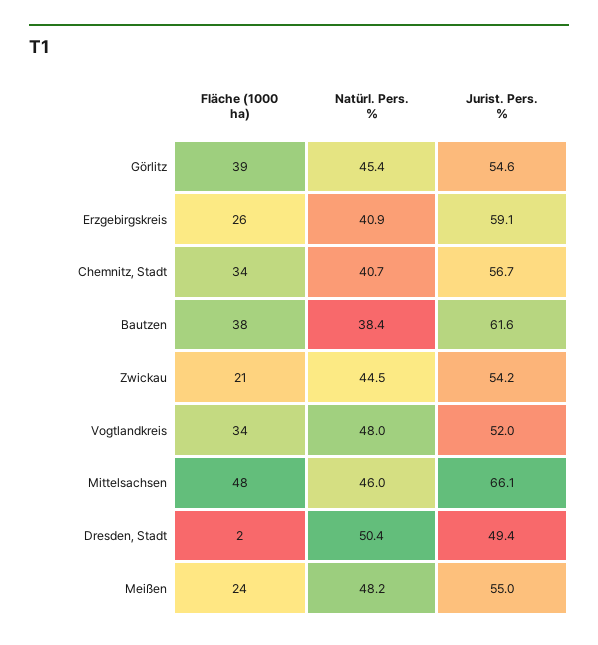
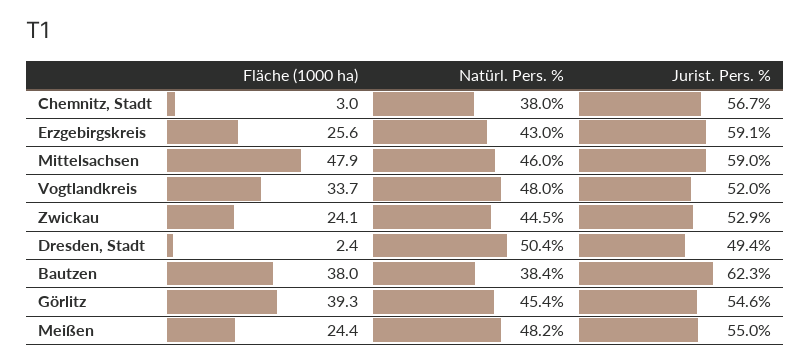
  {
    "Fläche (1000 ha)": {
      "Görlitz": 39.3,
      "Erzgebirgskreis": 25.6,
-     "Chemnitz, Stadt": 34,
+     "Chemnitz, Stadt": 3,
      "Bautzen": 38,
-     "Zwickau": 21,
+     "Zwickau": 24.1,
      "Vogtlandkreis": 33.7,
      "Mittelsachsen": 47.9,
      "Dresden, Stadt": 2.4,
      "Meißen": 24.4
    },
    "Natürl. Pers. %": {
      "Görlitz": 45.4,
-     "Erzgebirgskreis": 40.9,
+     "Erzgebirgskreis": 43,
-     "Chemnitz, Stadt": 40.7,
+     "Chemnitz, Stadt": 38,
      "Bautzen": 38.4,
      "Zwickau": 44.5,
      "Vogtlandkreis": 48,
      "Mittelsachsen": 46,
      "Dresden, Stadt": 50.4,
      "Meißen": 48.2
    },
    "Jurist. Pers. %": {
      "Görlitz": 54.6,
      "Erzgebirgskreis": 59.1,
      "Chemnitz, Stadt": 56.7,
-     "Bautzen": 61.6,
+     "Bautzen": 62.3,
-     "Zwickau": 54.2,
+     "Zwickau": 52.9,
      "Vogtlandkreis": 52,
-     "Mittelsachsen": 66.1,
+     "Mittelsachsen": 59,
      "Dresden, Stadt": 49.4,
      "Meißen": 55
    }
  }

